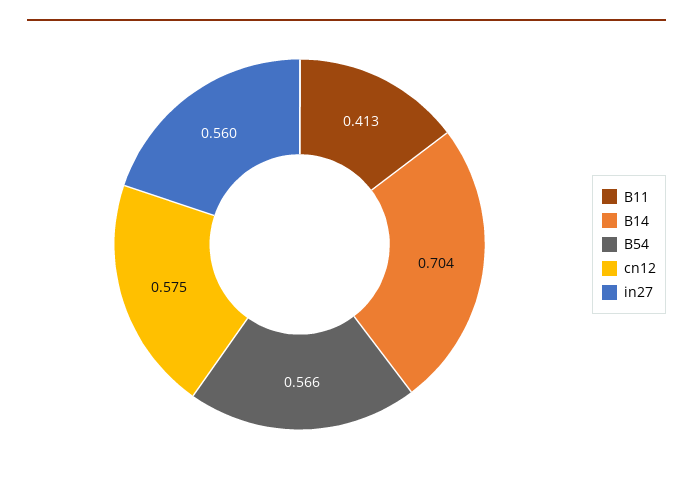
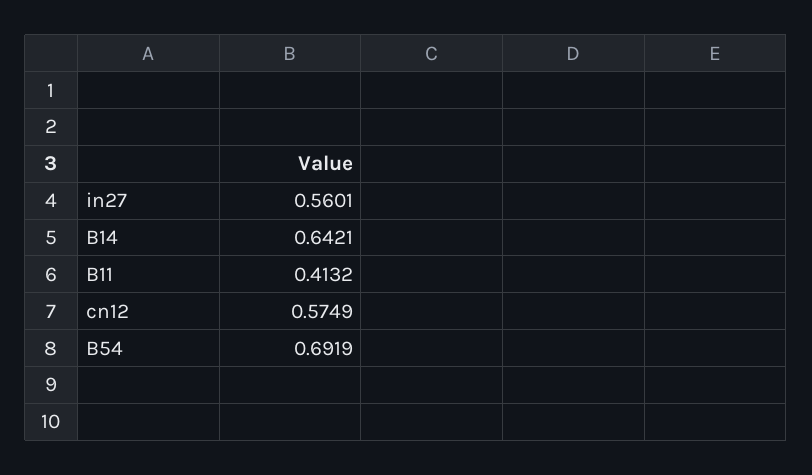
  {
    "B11": 0.4132,
-   "B14": 0.704,
+   "B14": 0.6421,
-   "B54": 0.566,
+   "B54": 0.6919,
    "cn12": 0.5749,
    "in27": 0.5601
  }

